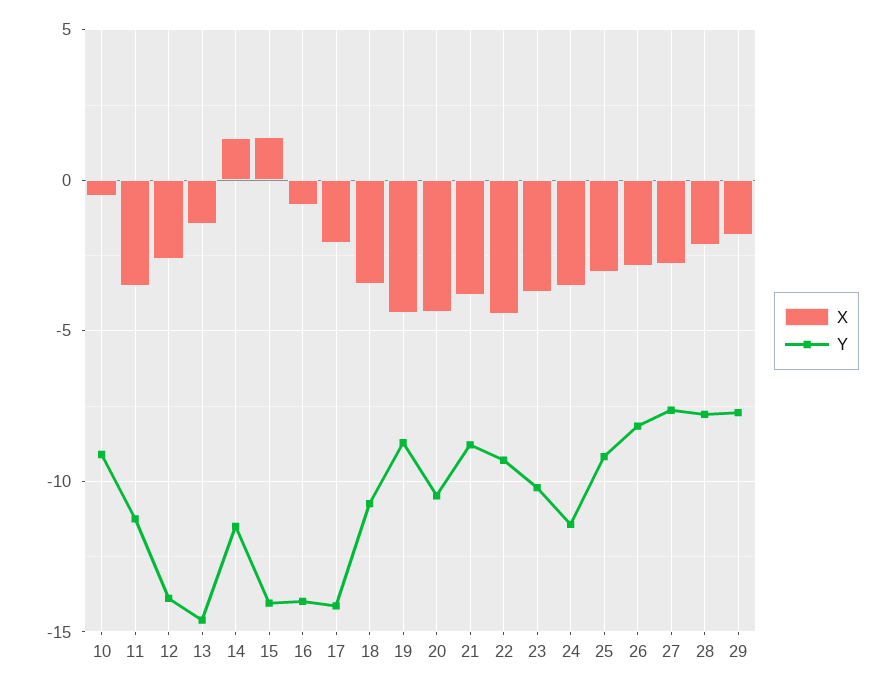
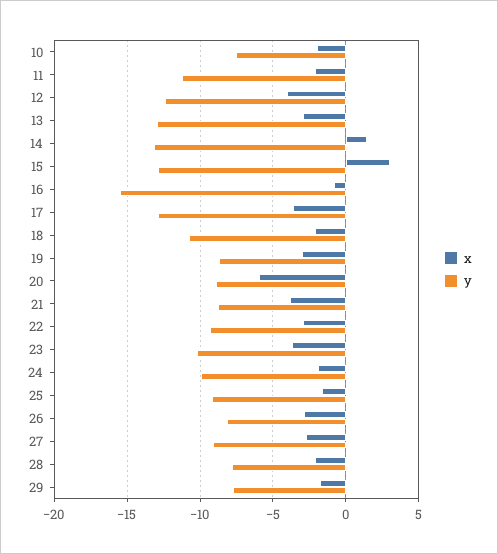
  {
    "X": {
-     "10": -0.5,
+     "10": -2,
-     "11": -3.5,
+     "11": -2,
-     "12": -2.5,
+     "12": -4,
-     "13": -1.5,
+     "13": -3,
      "14": 1.5,
-     "15": 1.5,
+     "15": 3,
      "16": -1,
-     "17": -2,
+     "17": -3.5,
-     "18": -3.5,
+     "18": -2,
-     "19": -4.5,
+     "19": -3,
-     "20": -4.5,
+     "20": -6,
      "21": -4,
-     "22": -4.5,
+     "22": -3,
      "23": -3.5,
-     "24": -3.5,
+     "24": -2,
-     "25": -3,
+     "25": -1.5,
      "26": -3,
      "27": -3,
      "28": -2,
      "29": -2
    },
    "Y": {
-     "10": -9,
+     "10": -7.5,
      "11": -11.5,
-     "12": -14,
+     "12": -12.5,
-     "13": -14.5,
+     "13": -13,
-     "14": -11.5,
+     "14": -13,
-     "15": -14,
+     "15": -13,
-     "16": -14,
+     "16": -15.5,
-     "17": -14,
+     "17": -13,
      "18": -10.5,
      "19": -8.5,
-     "20": -10.5,
+     "20": -9,
      "21": -9,
      "22": -9.5,
      "23": -10,
-     "24": -11.5,
+     "24": -10,
      "25": -9,
      "26": -8,
-     "27": -7.5,
+     "27": -9,
      "28": -8,
      "29": -7.5
    }
  }

